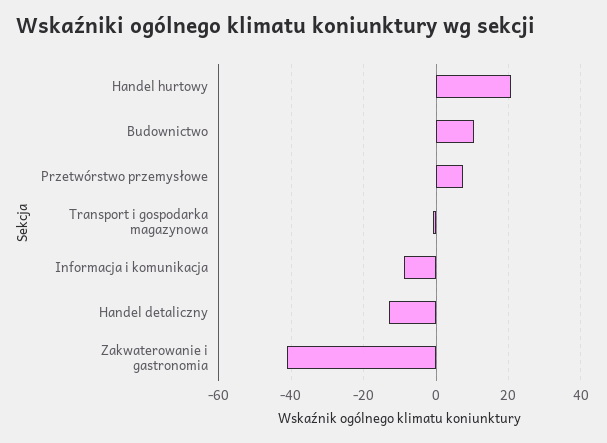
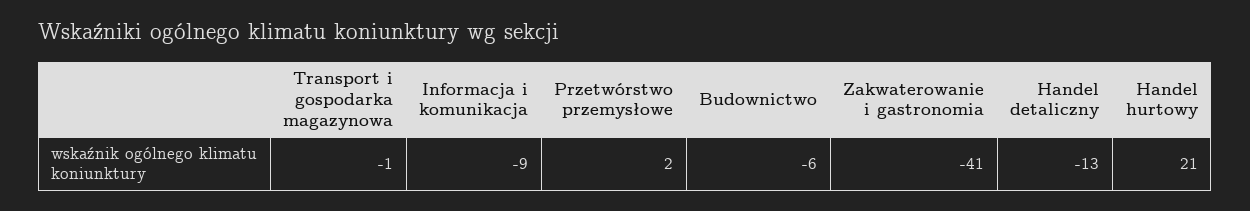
  {
    "Handel hurtowy": 21,
-   "Budownictwo": 10,
+   "Budownictwo": -6,
-   "Przetwórstwo przemysłowe": 8,
+   "Przetwórstwo przemysłowe": 2,
    "Transport i gospodarka magazynowa": -1,
    "Informacja i komunikacja": -9,
    "Handel detaliczny": -13,
    "Zakwaterowanie i gastronomia": -41
  }

